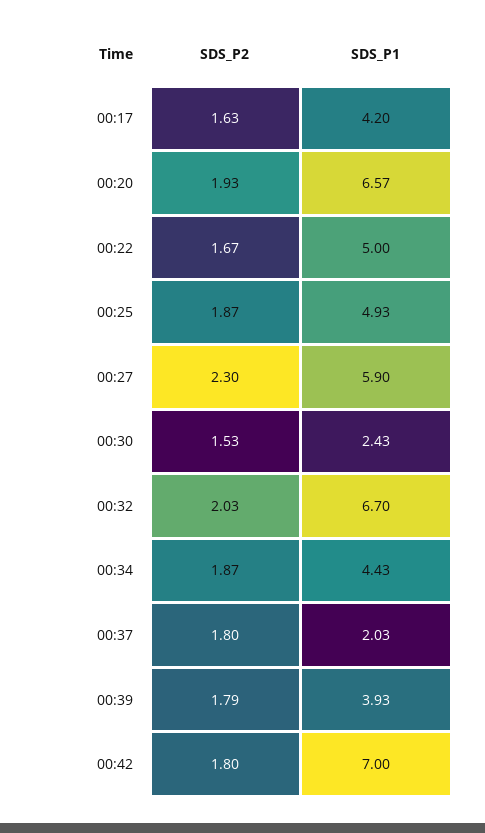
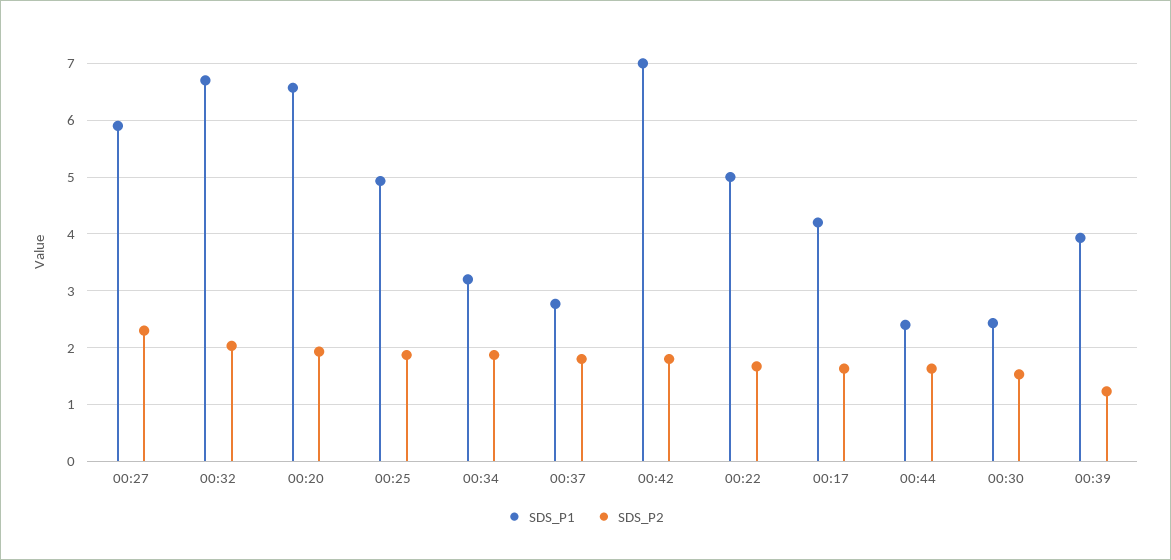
  {
    "SDS_P2": {
      "00:17": 1.63,
      "00:20": 1.93,
      "00:22": 1.67,
      "00:25": 1.87,
      "00:27": 2.3,
      "00:30": 1.53,
      "00:32": 2.03,
      "00:34": 1.87,
      "00:37": 1.8,
-     "00:39": 1.79,
+     "00:39": 1.2,
-     "00:42": 1.8
+     "00:42": 1.8,
+     "00:44": 1.6
    },
    "SDS_P1": {
      "00:17": 4.2,
      "00:20": 6.57,
      "00:22": 5,
      "00:25": 4.93,
      "00:27": 5.9,
      "00:30": 2.43,
      "00:32": 6.7,
-     "00:34": 4.43,
+     "00:34": 3.2,
-     "00:37": 2.03,
+     "00:37": 2.8,
      "00:39": 3.93,
-     "00:42": 7
+     "00:42": 7,
+     "00:44": 2.4
    }
  }

